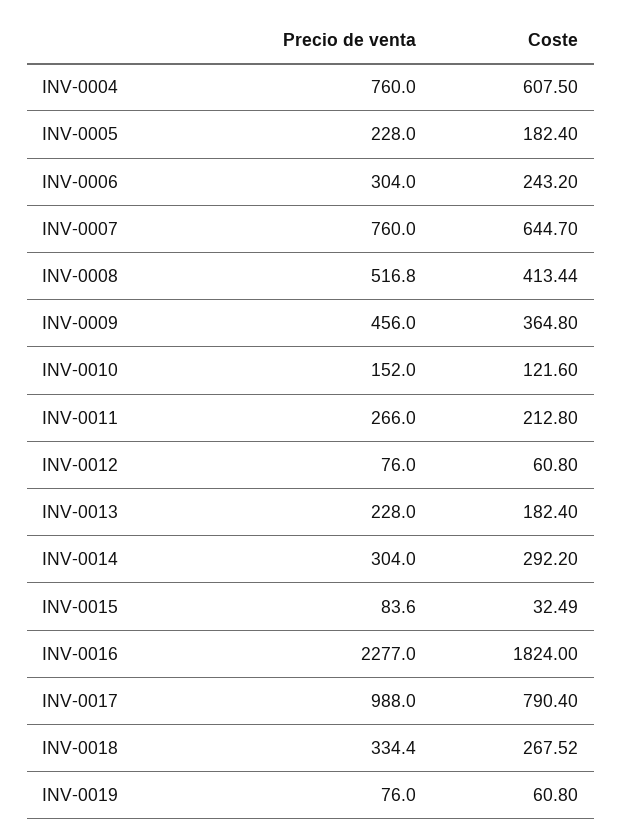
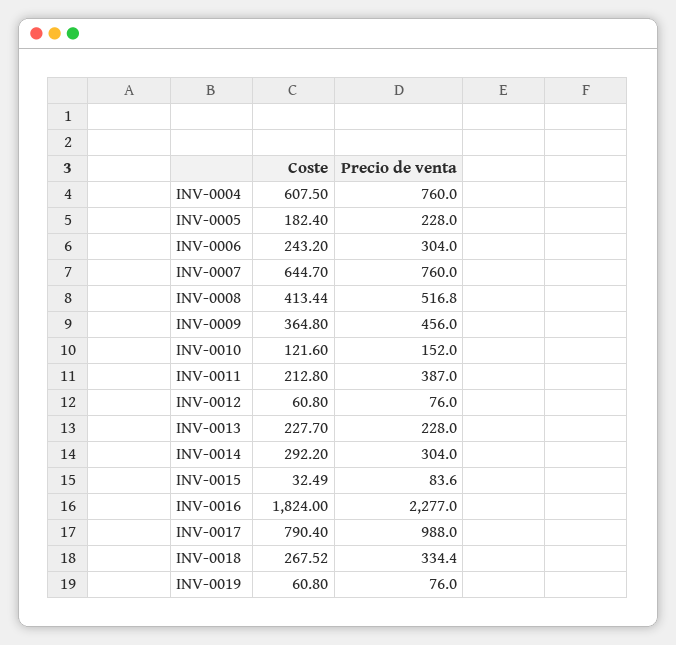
  {
    "Precio de venta": {
      "INV-0004": 760,
      "INV-0005": 228,
      "INV-0006": 304,
      "INV-0007": 760,
      "INV-0008": 516.8,
      "INV-0009": 456,
      "INV-0010": 152,
-     "INV-0011": 266,
+     "INV-0011": 387,
      "INV-0012": 76,
      "INV-0013": 228,
      "INV-0014": 304,
      "INV-0015": 83.6,
      "INV-0016": 2277,
      "INV-0017": 988,
      "INV-0018": 334.4,
      "INV-0019": 76
    },
    "Coste": {
      "INV-0004": 607.5,
      "INV-0005": 182.4,
      "INV-0006": 243.2,
      "INV-0007": 644.7,
      "INV-0008": 413.44,
      "INV-0009": 364.8,
      "INV-0010": 121.6,
      "INV-0011": 212.8,
      "INV-0012": 60.8,
-     "INV-0013": 182.4,
+     "INV-0013": 227.7,
      "INV-0014": 292.2,
      "INV-0015": 32.49,
      "INV-0016": 1824,
      "INV-0017": 790.4,
      "INV-0018": 267.52,
      "INV-0019": 60.8
    }
  }

